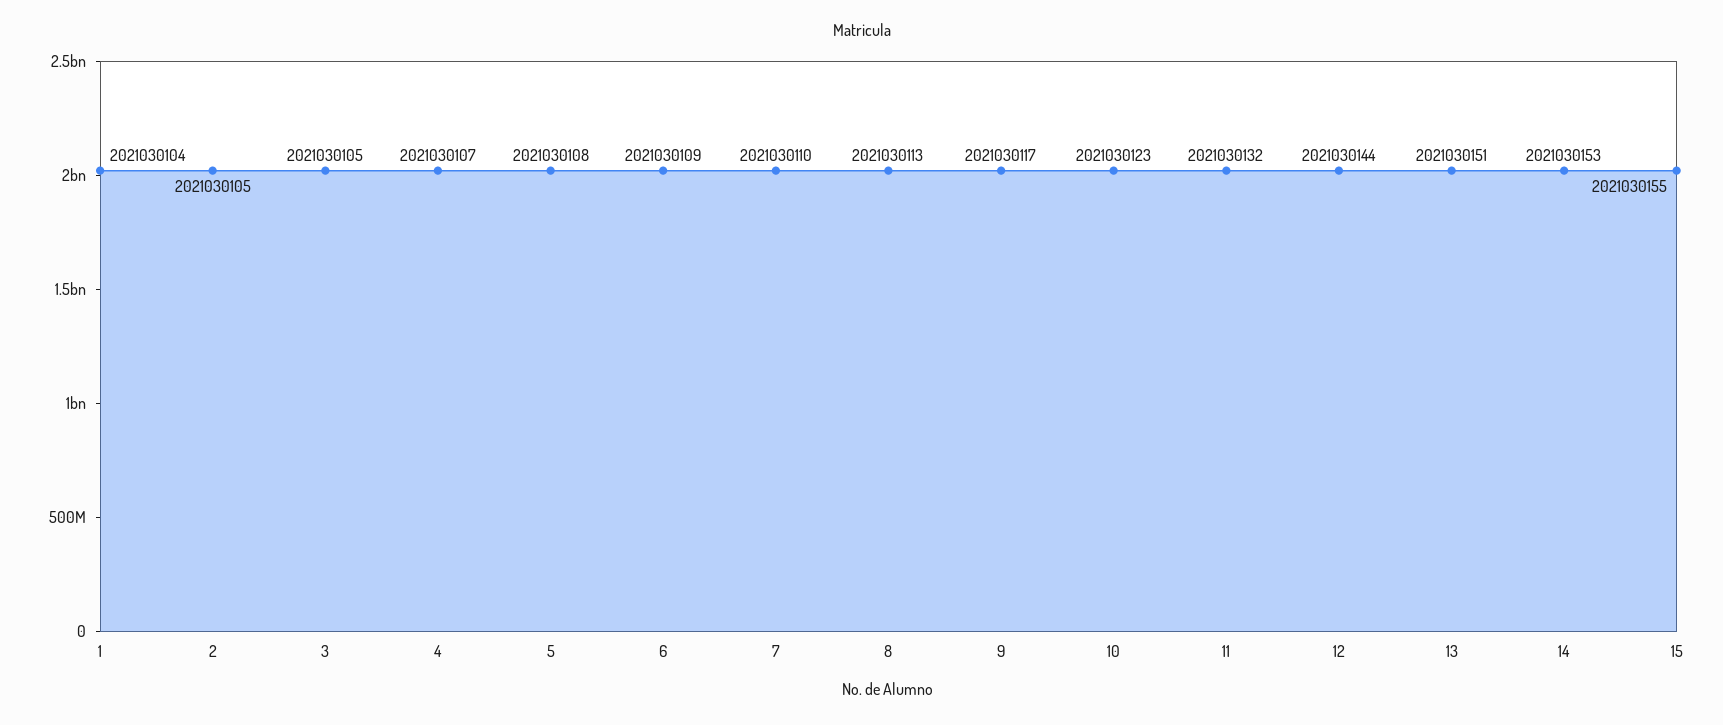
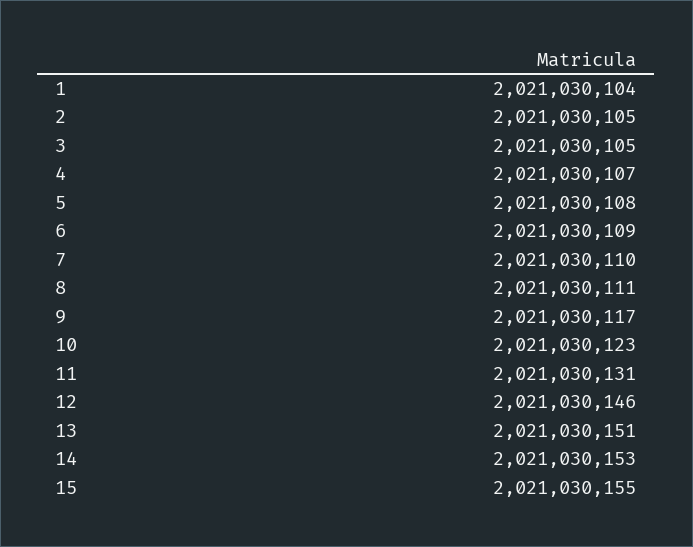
  {
    "1": 2021030104,
    "2": 2021030105,
    "3": 2021030105,
    "4": 2021030107,
    "5": 2021030108,
    "6": 2021030109,
    "7": 2021030110,
-   "8": 2021030113,
+   "8": 2021030111,
    "9": 2021030117,
    "10": 2021030123,
-   "11": 2021030132,
+   "11": 2021030131,
-   "12": 2021030144,
+   "12": 2021030146,
    "13": 2021030151,
    "14": 2021030153,
    "15": 2021030155
  }

